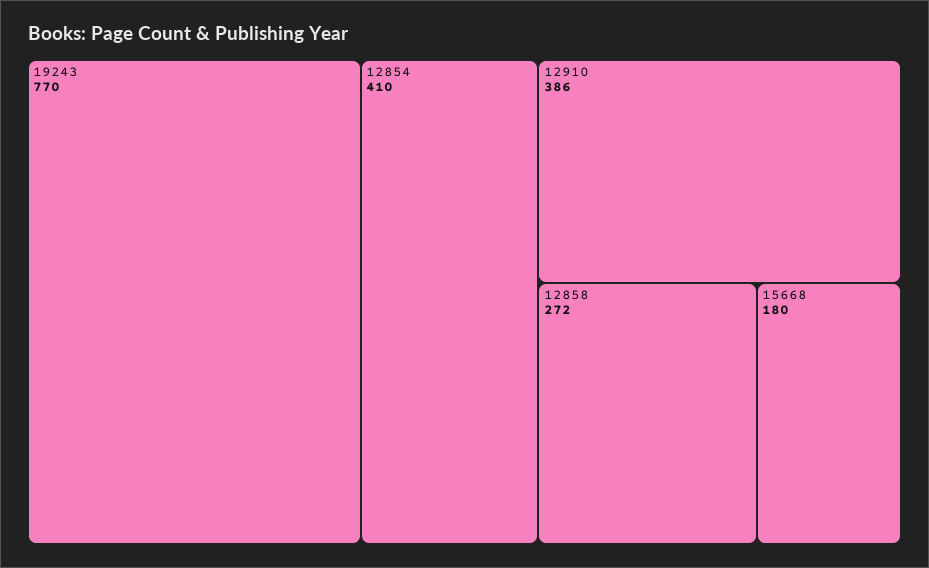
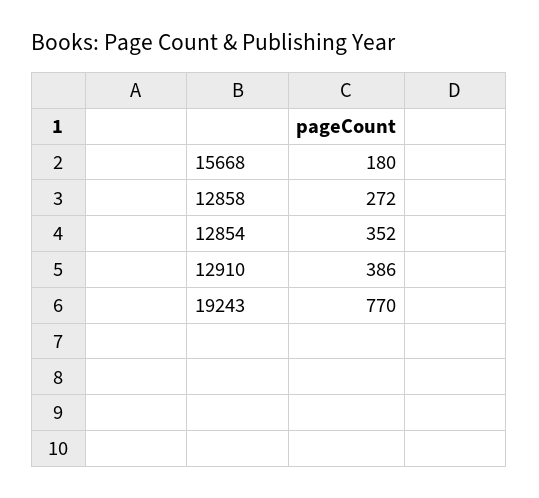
  {
    "19243": 770,
-   "12854": 410,
+   "12854": 352,
    "12910": 386,
    "12858": 272,
    "15668": 180
  }

